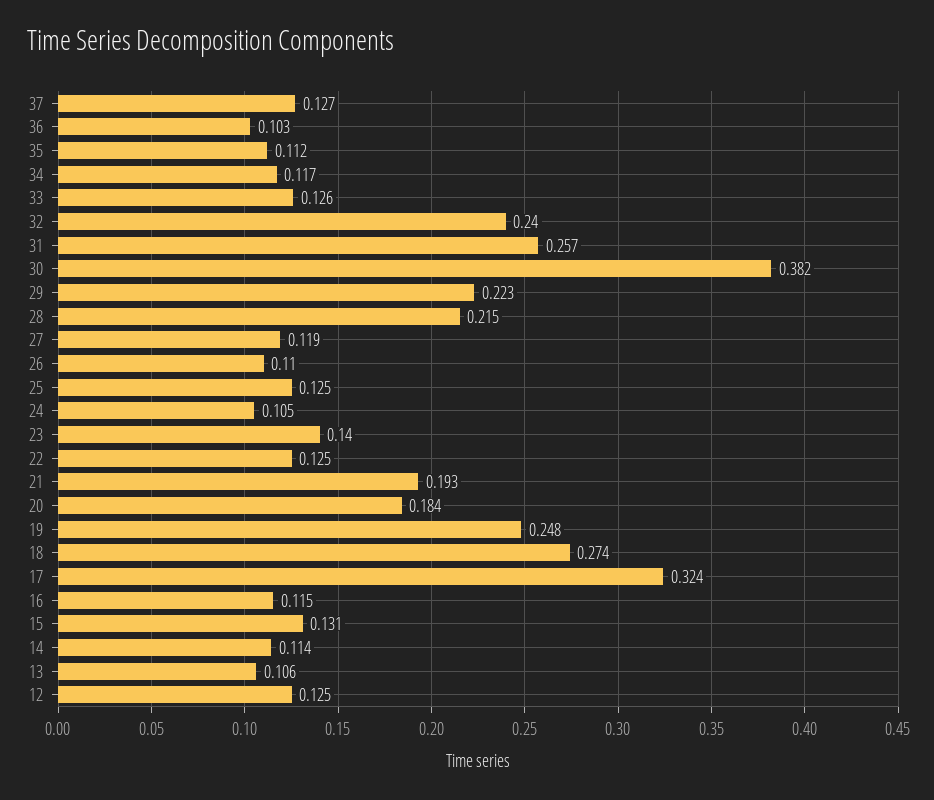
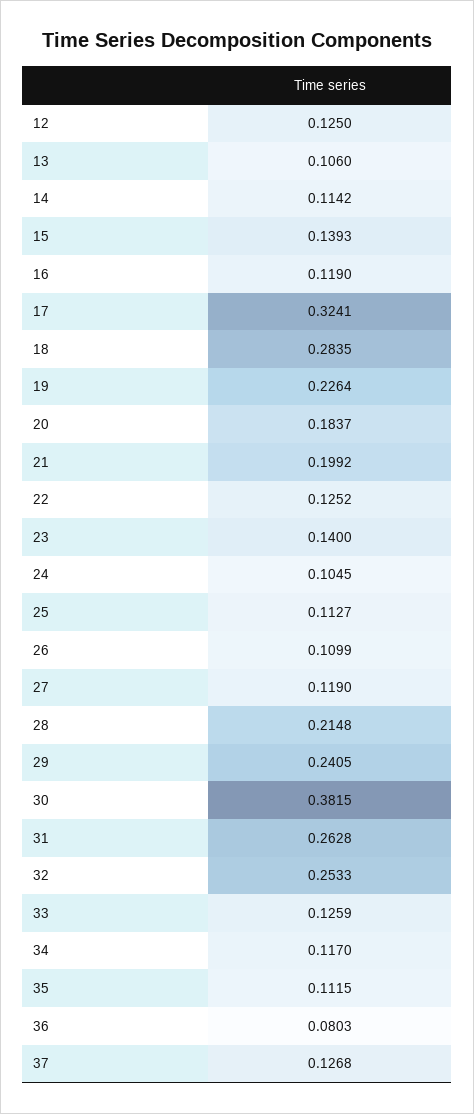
  {
    "37": 0.1268,
-   "36": 0.103,
+   "36": 0.0803,
    "35": 0.1115,
    "34": 0.117,
    "33": 0.1259,
-   "32": 0.24,
+   "32": 0.2533,
-   "31": 0.257,
+   "31": 0.2628,
    "30": 0.3815,
-   "29": 0.223,
+   "29": 0.2405,
    "28": 0.2148,
    "27": 0.119,
    "26": 0.1099,
-   "25": 0.125,
+   "25": 0.1127,
    "24": 0.1045,
    "23": 0.14,
    "22": 0.1252,
-   "21": 0.193,
+   "21": 0.1992,
    "20": 0.1837,
-   "19": 0.248,
+   "19": 0.2264,
-   "18": 0.274,
+   "18": 0.2835,
    "17": 0.3241,
-   "16": 0.115,
+   "16": 0.119,
-   "15": 0.131,
+   "15": 0.1393,
    "14": 0.1142,
    "13": 0.106,
    "12": 0.125
  }

